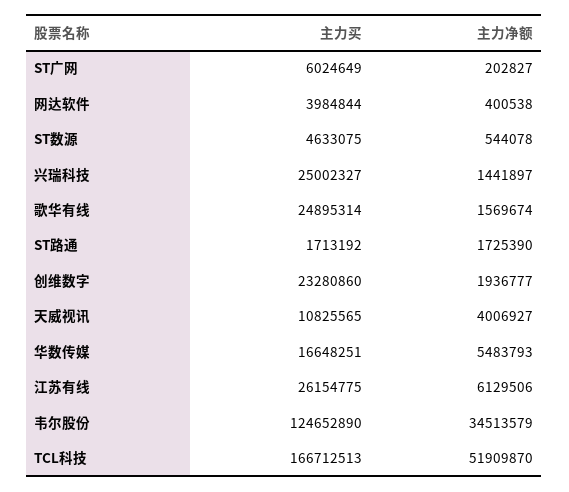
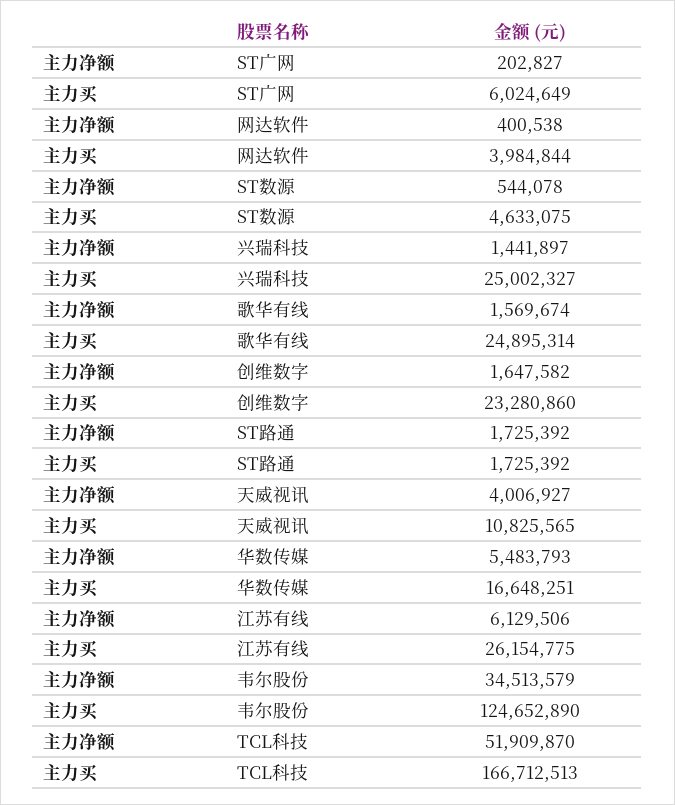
  {
    "主力买": {
      "ST广网": 6024649,
      "网达软件": 3984844,
      "ST数源": 4633075,
      "兴瑞科技": 25002327,
      "歌华有线": 24895314,
-     "ST路通": 1713192,
+     "ST路通": 1725392,
      "创维数字": 23280860,
      "天威视讯": 10825565,
      "华数传媒": 16648251,
      "江苏有线": 26154775,
      "韦尔股份": 124652890,
      "TCL科技": 166712513
    },
    "主力净额": {
      "ST广网": 202827,
      "网达软件": 400538,
      "ST数源": 544078,
      "兴瑞科技": 1441897,
      "歌华有线": 1569674,
-     "ST路通": 1725390,
+     "ST路通": 1725392,
-     "创维数字": 1936777,
+     "创维数字": 1647582,
      "天威视讯": 4006927,
      "华数传媒": 5483793,
      "江苏有线": 6129506,
      "韦尔股份": 34513579,
      "TCL科技": 51909870
    }
  }

